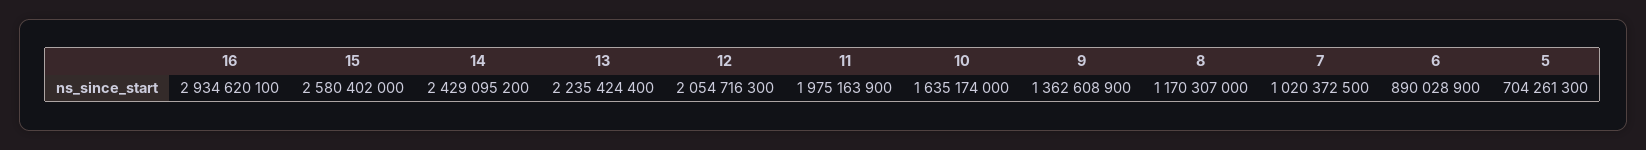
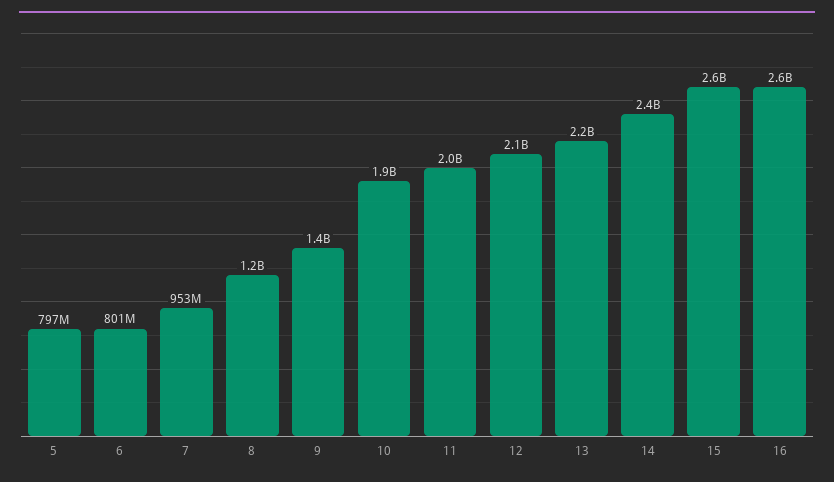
  {
-   "16": 2934620100,
+   "16": 2600000000,
    "15": 2580402000,
    "14": 2429095200,
    "13": 2235424400,
    "12": 2054716300,
    "11": 1975163900,
-   "10": 1635174000,
+   "10": 1900000000,
    "9": 1362608900,
    "8": 1170307000,
-   "7": 1020372500,
+   "7": 953000000,
-   "6": 890028900,
+   "6": 801000000,
-   "5": 704261300
+   "5": 797000000
  }

